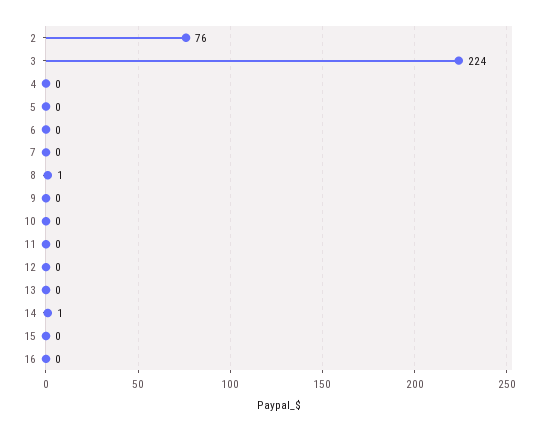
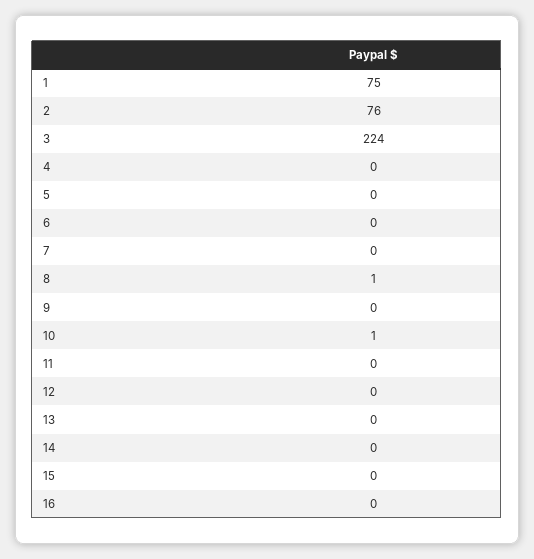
  {
    "2": 76,
    "3": 224,
    "4": 0,
    "5": 0,
    "6": 0,
    "7": 0,
    "8": 1,
    "9": 0,
-   "10": 0,
+   "10": 1,
    "11": 0,
    "12": 0,
    "13": 0,
-   "14": 1,
+   "14": 0,
    "15": 0,
-   "16": 0
+   "16": 0,
+   "1": 75
  }

